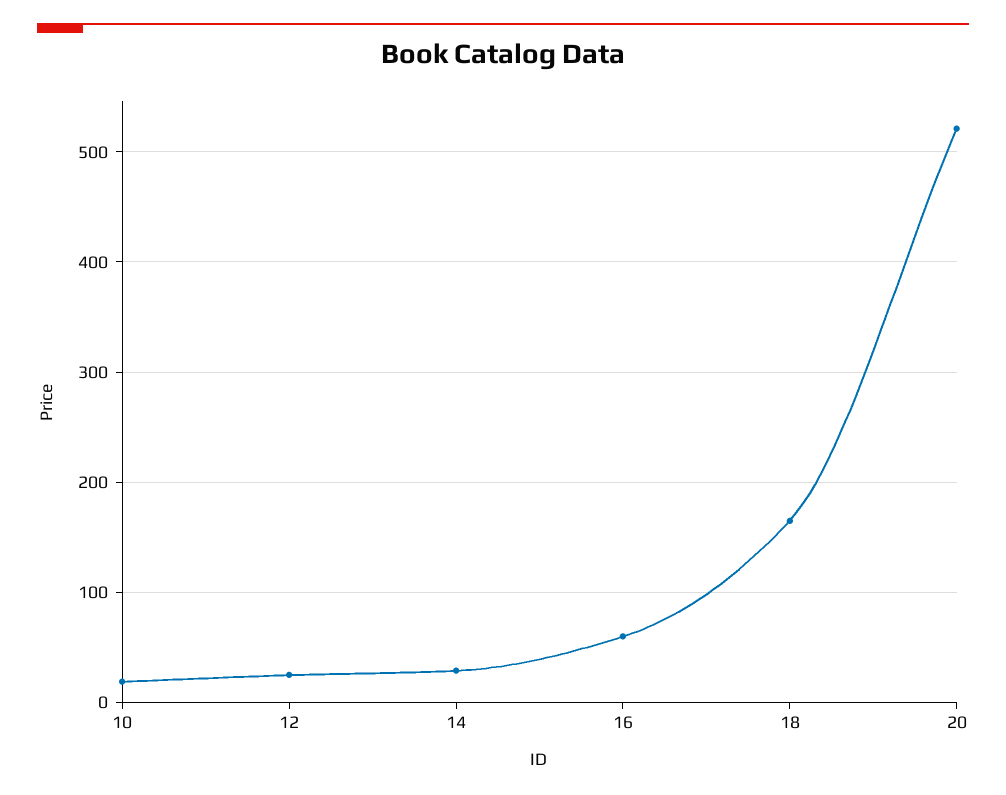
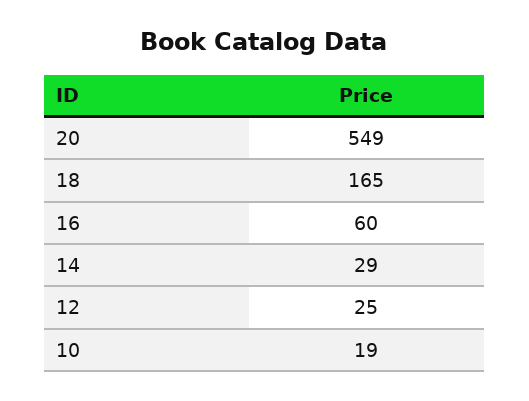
  {
    "10": 19,
    "12": 25,
    "14": 29,
    "16": 60,
    "18": 165,
-   "20": 520
+   "20": 549
  }

